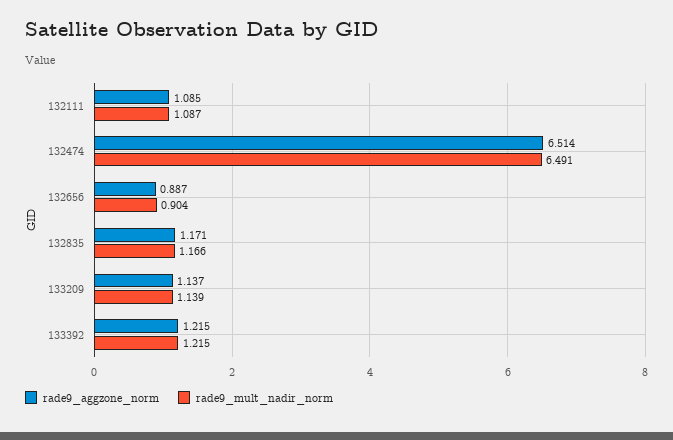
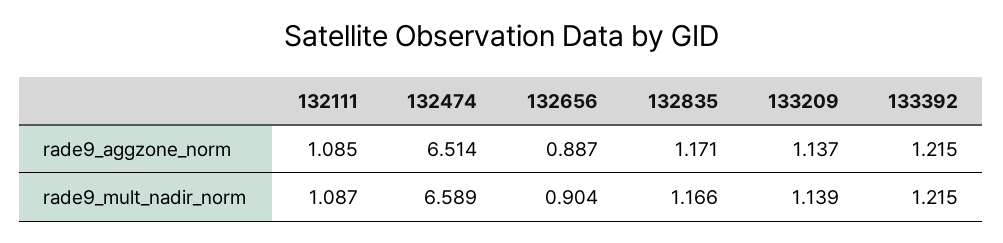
  {
    "rade9_aggzone_norm": {
      "132111": 1.085,
      "132474": 6.514,
      "132656": 0.887,
      "132835": 1.171,
      "133209": 1.137,
      "133392": 1.215
    },
    "rade9_mult_nadir_norm": {
      "132111": 1.087,
-     "132474": 6.491,
+     "132474": 6.589,
      "132656": 0.904,
      "132835": 1.166,
      "133209": 1.139,
      "133392": 1.215
    }
  }

